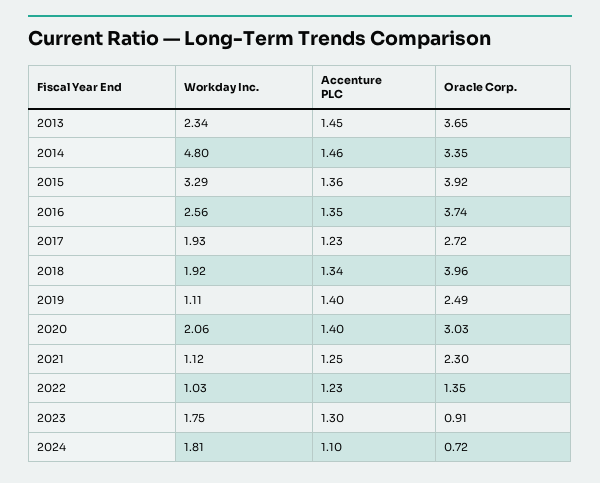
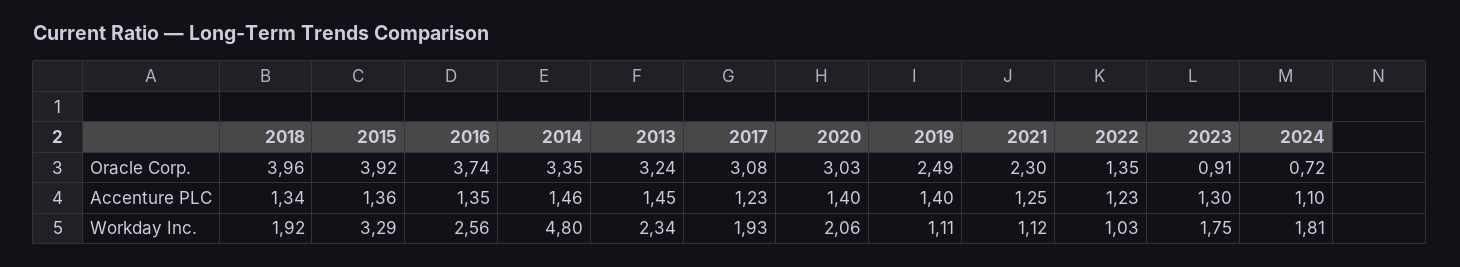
  {
    "Workday Inc.": {
      "2013": 2.34,
      "2014": 4.8,
      "2015": 3.29,
      "2016": 2.56,
      "2017": 1.93,
      "2018": 1.92,
      "2019": 1.11,
      "2020": 2.06,
      "2021": 1.12,
      "2022": 1.03,
      "2023": 1.75,
      "2024": 1.81
    },
    "Accenture PLC": {
      "2013": 1.45,
      "2014": 1.46,
      "2015": 1.36,
      "2016": 1.35,
      "2017": 1.23,
      "2018": 1.34,
      "2019": 1.4,
      "2020": 1.4,
      "2021": 1.25,
      "2022": 1.23,
      "2023": 1.3,
      "2024": 1.1
    },
    "Oracle Corp.": {
-     "2013": 3.65,
+     "2013": 3.24,
      "2014": 3.35,
      "2015": 3.92,
      "2016": 3.74,
-     "2017": 2.72,
+     "2017": 3.08,
      "2018": 3.96,
      "2019": 2.49,
      "2020": 3.03,
      "2021": 2.3,
      "2022": 1.35,
      "2023": 0.91,
      "2024": 0.72
    }
  }

